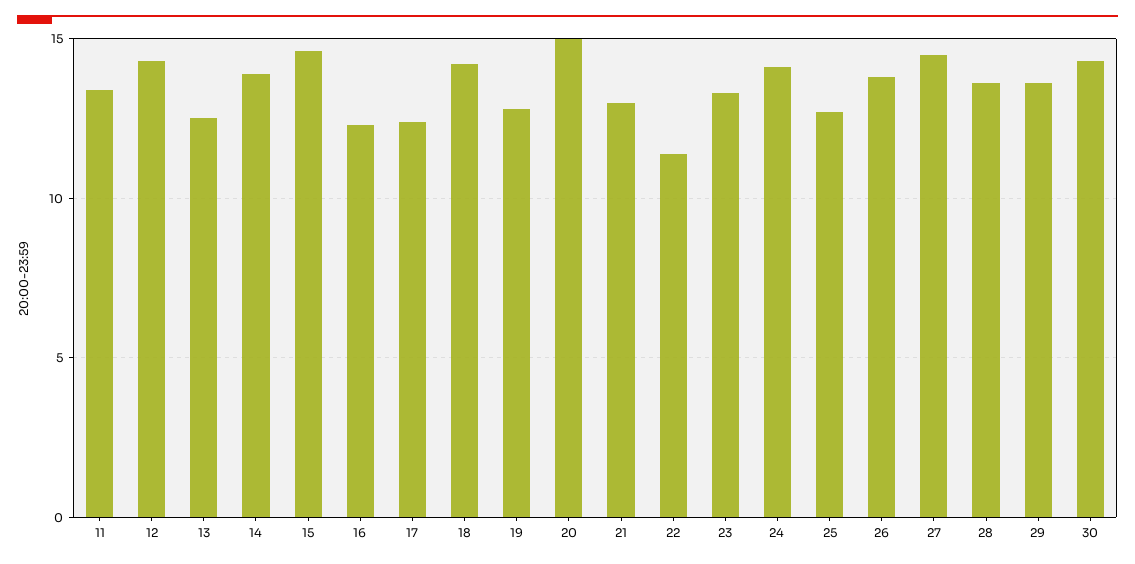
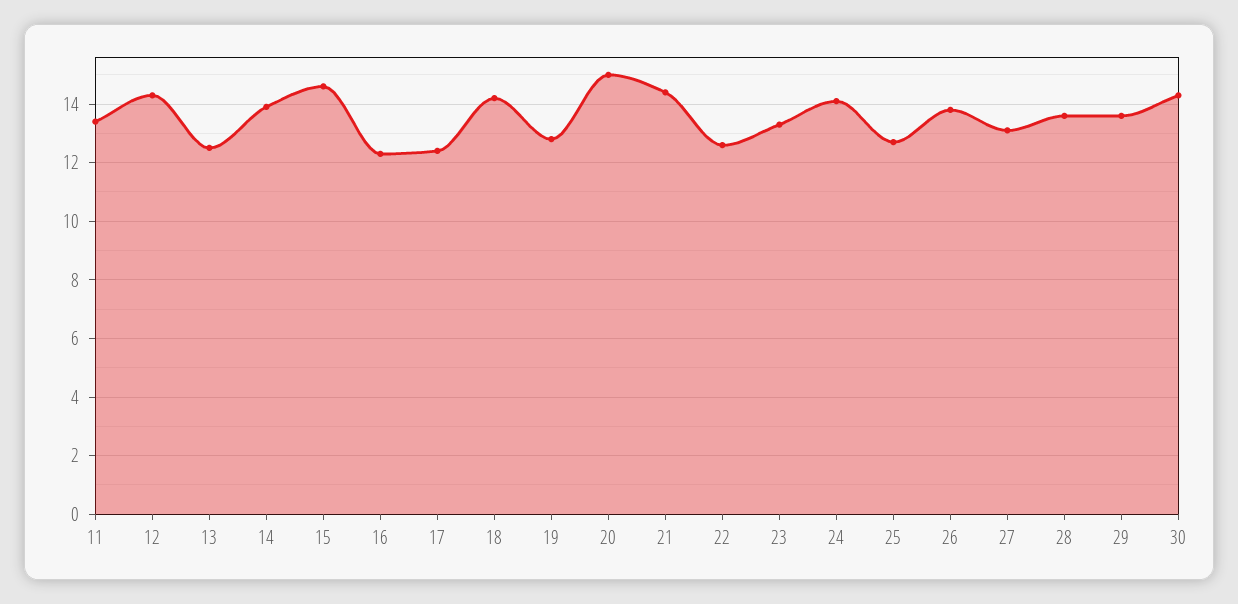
  {
    "11": 13.5,
    "12": 14.5,
    "13": 12.5,
    "14": 14,
    "15": 14.5,
    "16": 12.5,
    "17": 12.5,
    "18": 14,
    "19": 13,
    "20": 15,
-   "21": 13,
+   "21": 14.5,
-   "22": 11.5,
+   "22": 12.5,
    "23": 13.5,
    "24": 14,
    "25": 12.5,
    "26": 14,
-   "27": 14.5,
+   "27": 13,
    "28": 13.5,
    "29": 13.5,
    "30": 14.5
  }

